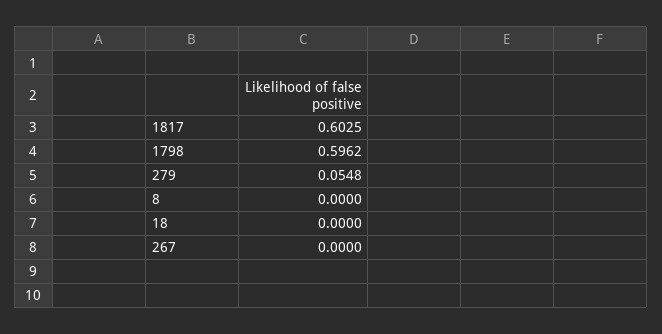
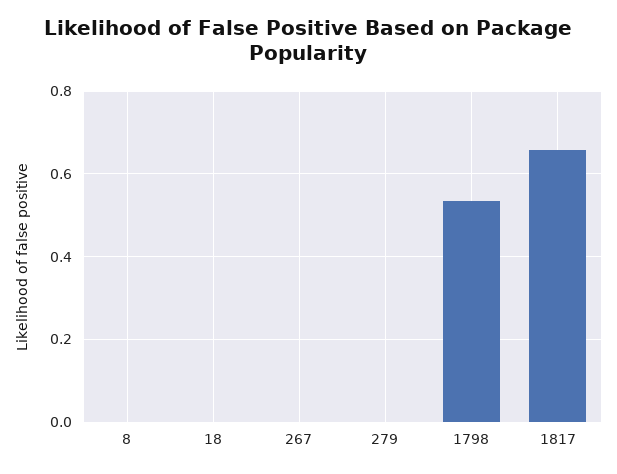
  {
-   "1817": 0.6025,
+   "1817": 0.66,
-   "1798": 0.5962,
+   "1798": 0.54,
-   "279": 0.0548,
+   "279": 0,
    "8": 0,
    "18": 0,
    "267": 0
  }

